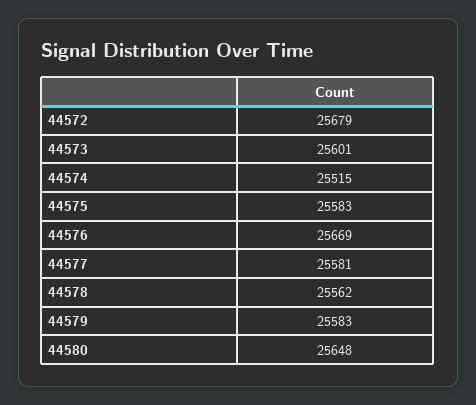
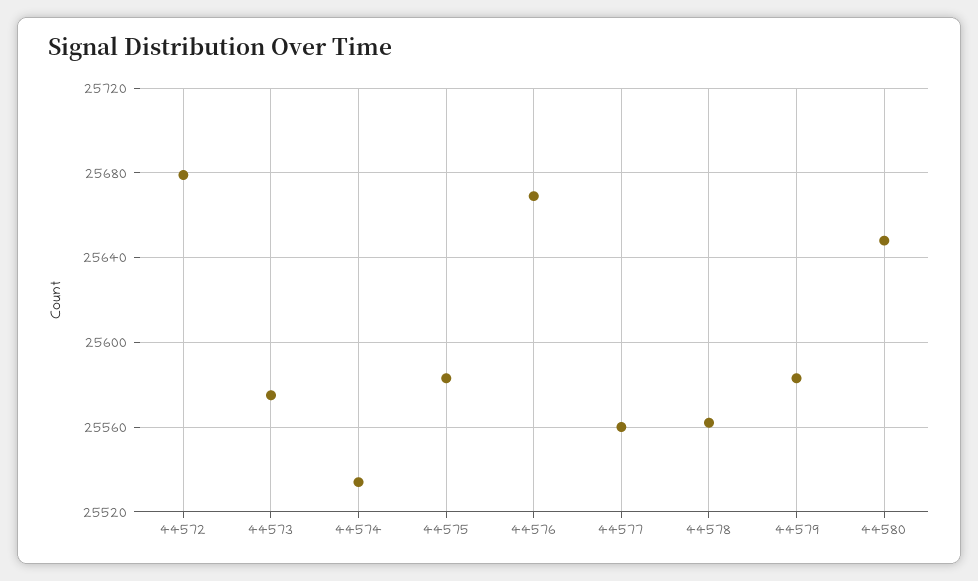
  {
    "44572": 25679,
-   "44573": 25601,
+   "44573": 25575,
-   "44574": 25515,
+   "44574": 25535,
    "44575": 25583,
    "44576": 25669,
-   "44577": 25581,
+   "44577": 25560,
    "44578": 25562,
    "44579": 25583,
    "44580": 25648
  }

